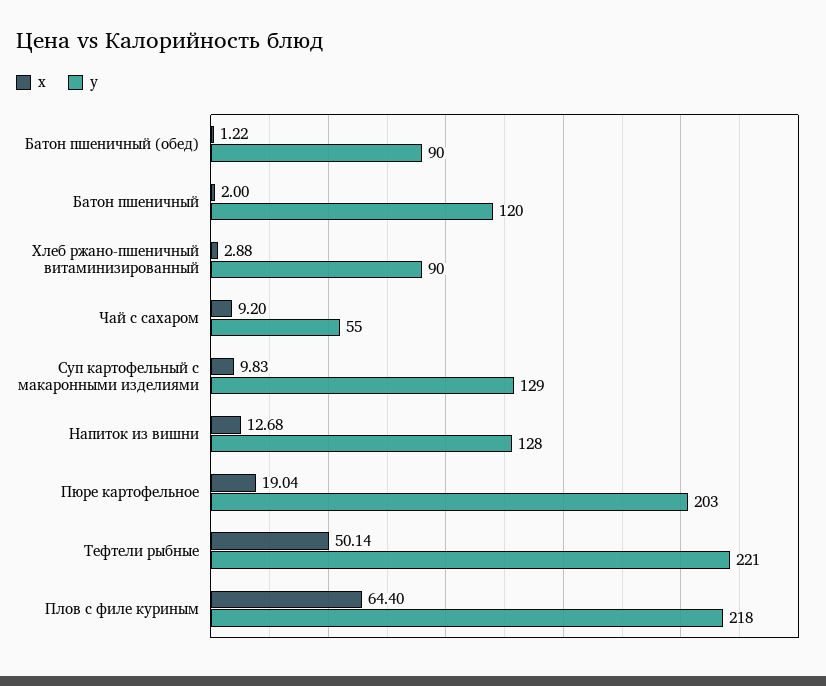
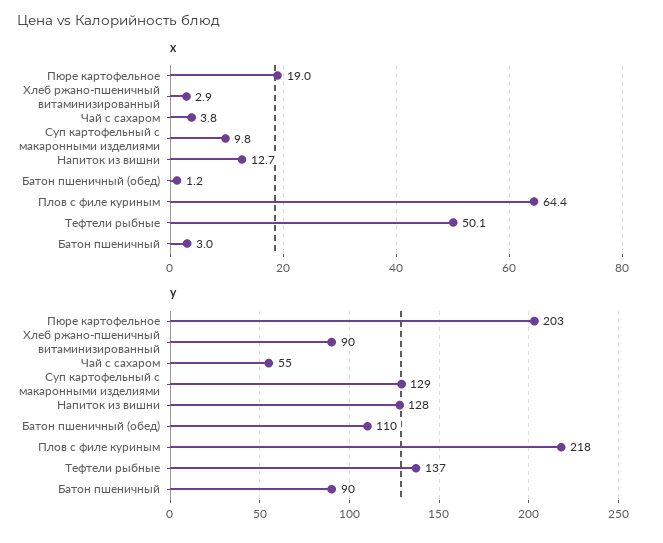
  {
    "x": {
      "Батон пшеничный (обед)": 1.22,
-     "Батон пшеничный": 2,
+     "Батон пшеничный": 3,
      "Хлеб ржано-пшеничный витаминизированный": 2.88,
-     "Чай с сахаром": 9.2,
+     "Чай с сахаром": 3.8,
      "Суп картофельный с макаронными изделиями": 9.83,
      "Напиток из вишни": 12.68,
      "Пюре картофельное": 19.04,
      "Тефтели рыбные": 50.14,
      "Плов с филе куриным": 64.4
    },
    "y": {
-     "Батон пшеничный (обед)": 90,
+     "Батон пшеничный (обед)": 110,
-     "Батон пшеничный": 120,
+     "Батон пшеничный": 90,
      "Хлеб ржано-пшеничный витаминизированный": 90,
      "Чай с сахаром": 55,
      "Суп картофельный с макаронными изделиями": 129,
      "Напиток из вишни": 128,
      "Пюре картофельное": 203,
-     "Тефтели рыбные": 221,
+     "Тефтели рыбные": 137,
      "Плов с филе куриным": 218
    }
  }

